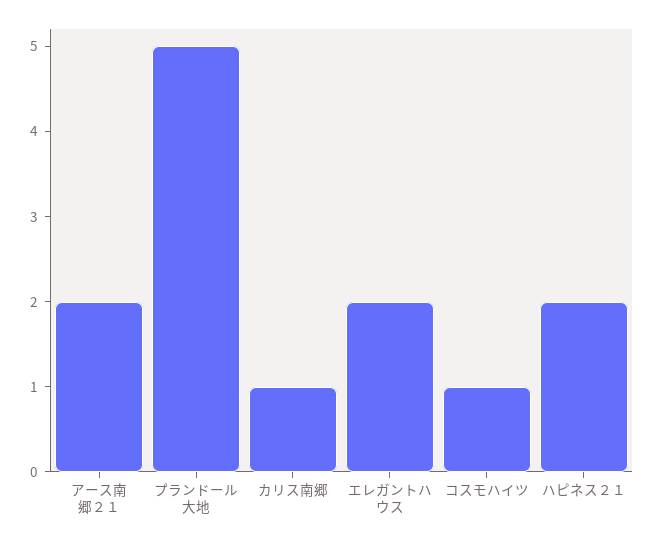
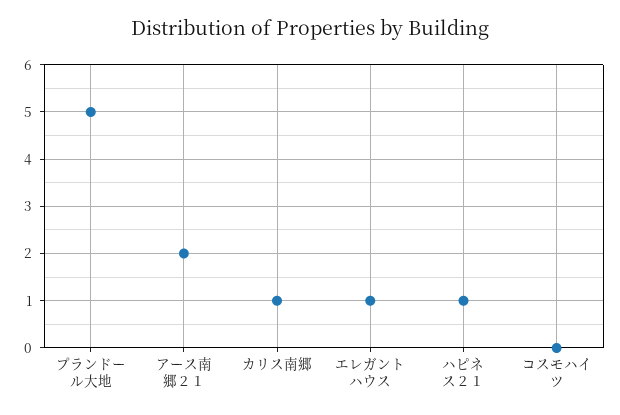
  {
    "アース南郷２１": 2,
    "プランドール大地": 5,
    "カリス南郷": 1,
-   "エレガントハウス": 2,
+   "エレガントハウス": 1,
-   "コスモハイツ": 1,
+   "コスモハイツ": 0,
-   "ハピネス２１": 2
+   "ハピネス２１": 1
  }

